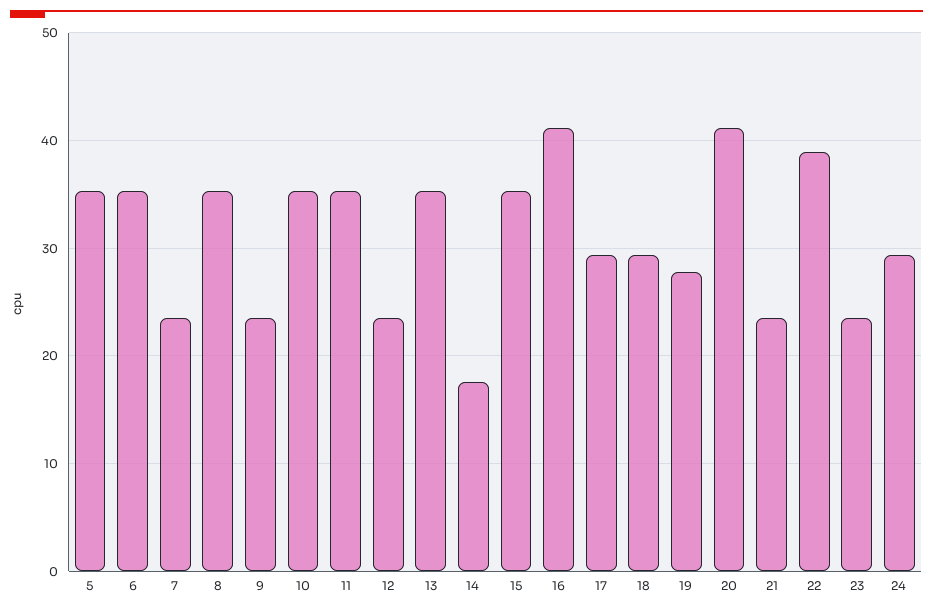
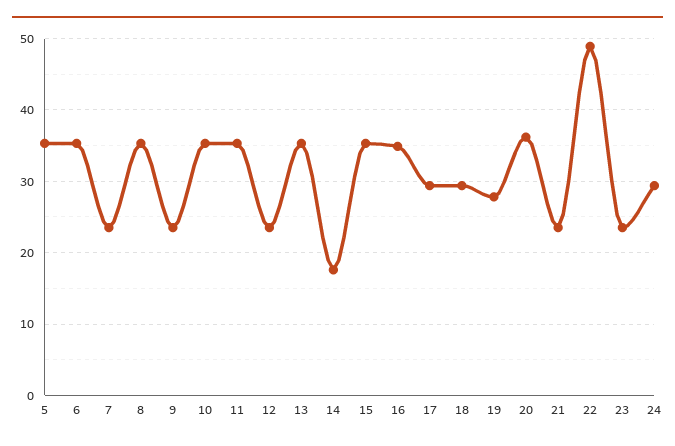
  {
    "5": 35,
    "6": 35,
    "7": 24,
    "8": 35,
    "9": 24,
    "10": 35,
    "11": 35,
    "12": 24,
    "13": 35,
    "14": 18,
    "15": 35,
-   "16": 41,
+   "16": 35,
    "17": 29,
    "18": 29,
    "19": 28,
-   "20": 41,
+   "20": 36,
    "21": 24,
-   "22": 39,
+   "22": 49,
    "23": 24,
    "24": 29
  }

